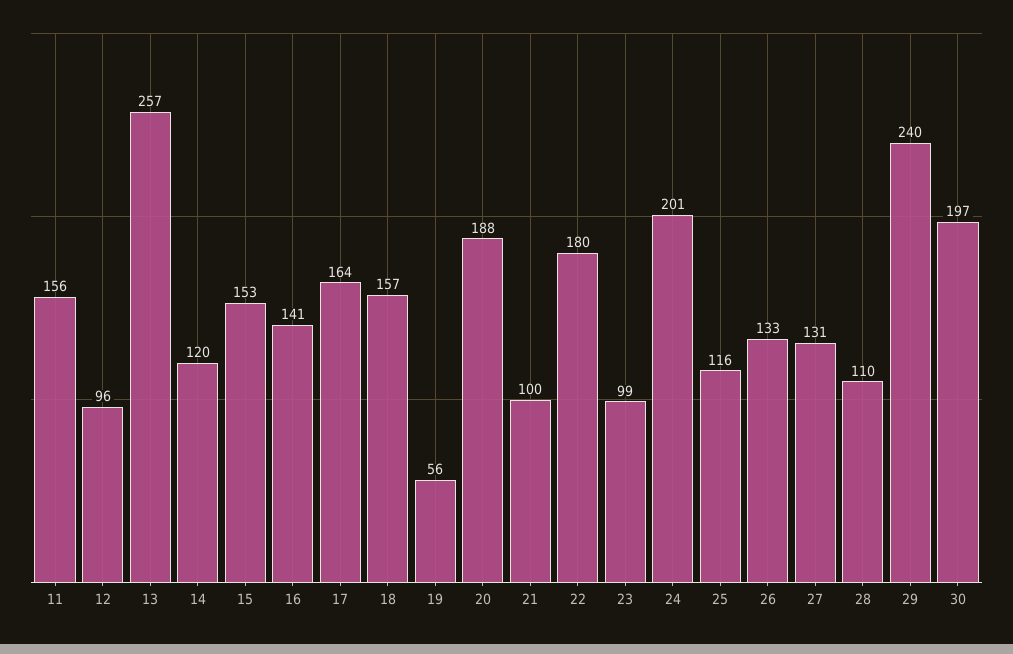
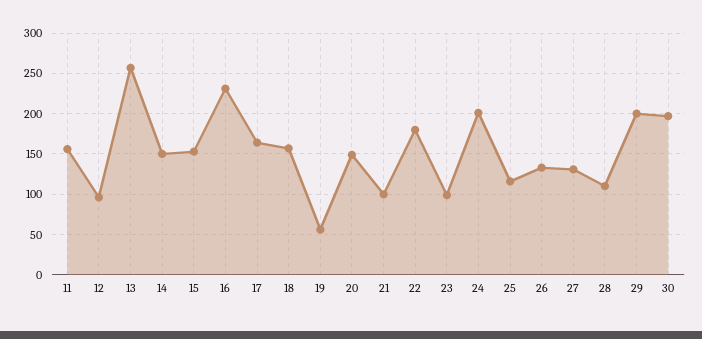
  {
    "11": 156,
    "12": 96,
    "13": 257,
-   "14": 120,
+   "14": 150,
    "15": 153,
-   "16": 141,
+   "16": 230,
    "17": 164,
    "18": 157,
    "19": 56,
-   "20": 188,
+   "20": 150,
    "21": 100,
    "22": 180,
    "23": 99,
    "24": 201,
    "25": 116,
    "26": 133,
    "27": 131,
    "28": 110,
-   "29": 240,
+   "29": 200,
    "30": 197
  }

